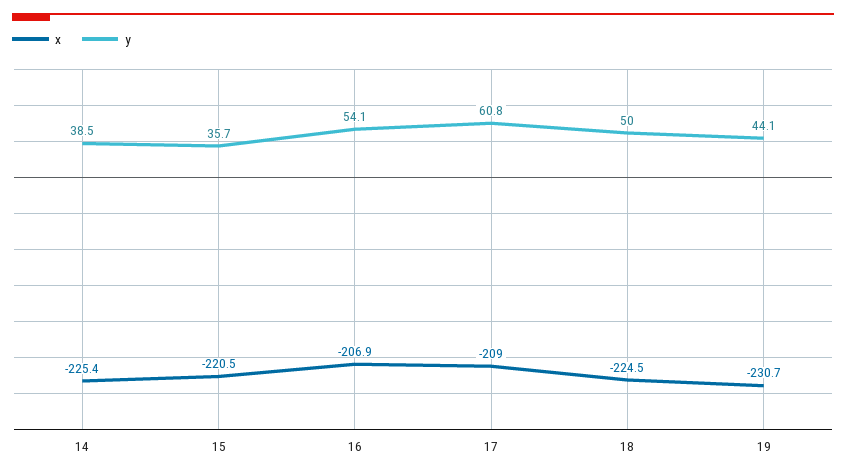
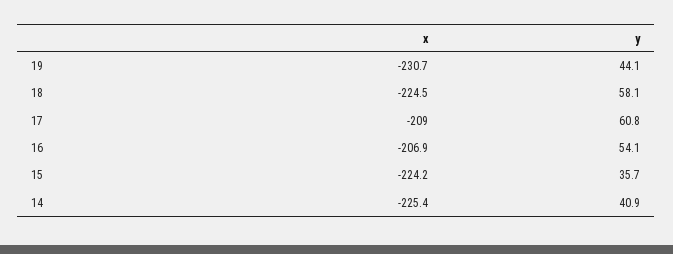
  {
    "x": {
      "14": -225.4,
-     "15": -220.5,
+     "15": -224.2,
      "16": -206.9,
      "17": -209,
      "18": -224.5,
      "19": -230.7
    },
    "y": {
-     "14": 38.5,
+     "14": 40.9,
      "15": 35.7,
      "16": 54.1,
      "17": 60.8,
-     "18": 50,
+     "18": 58.1,
      "19": 44.1
    }
  }

